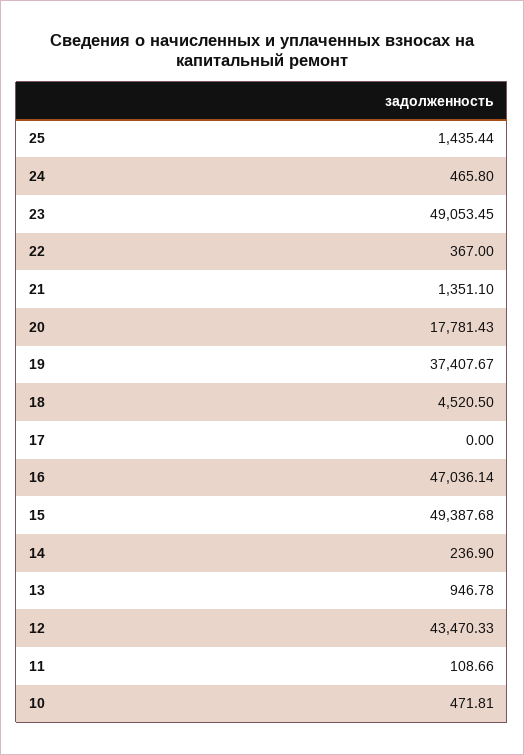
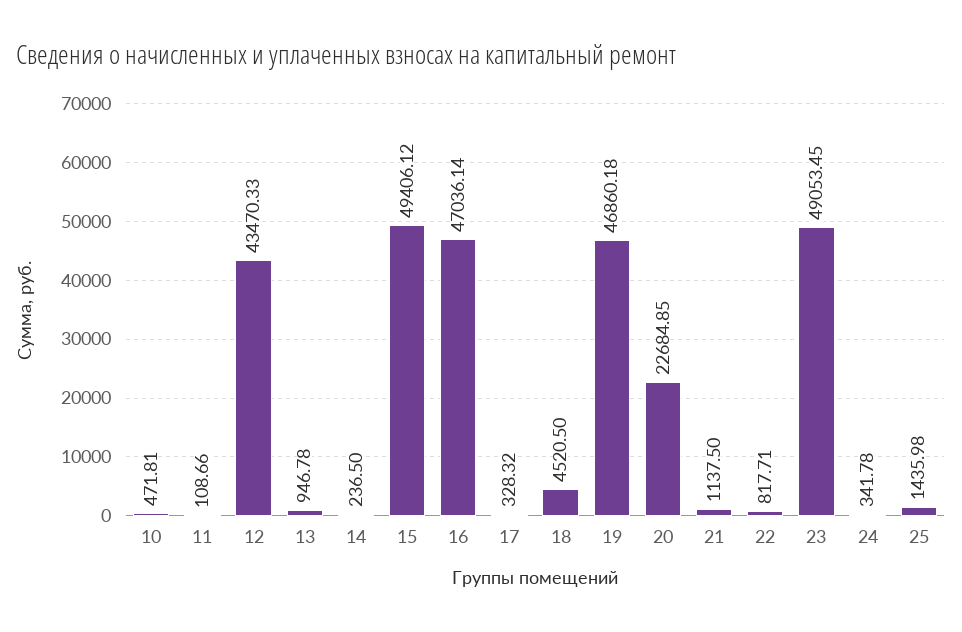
  {
-   "25": 1435.44,
+   "25": 1435.98,
-   "24": 465.8,
+   "24": 341.78,
    "23": 49053.45,
-   "22": 367,
+   "22": 817.71,
-   "21": 1351.1,
+   "21": 1137.5,
-   "20": 17781.43,
+   "20": 22684.85,
-   "19": 37407.67,
+   "19": 46860.18,
    "18": 4520.5,
-   "17": 0,
+   "17": 328.32,
    "16": 47036.14,
-   "15": 49387.68,
+   "15": 49406.12,
-   "14": 236.9,
+   "14": 236.5,
    "13": 946.78,
    "12": 43470.33,
    "11": 108.66,
    "10": 471.81
  }

